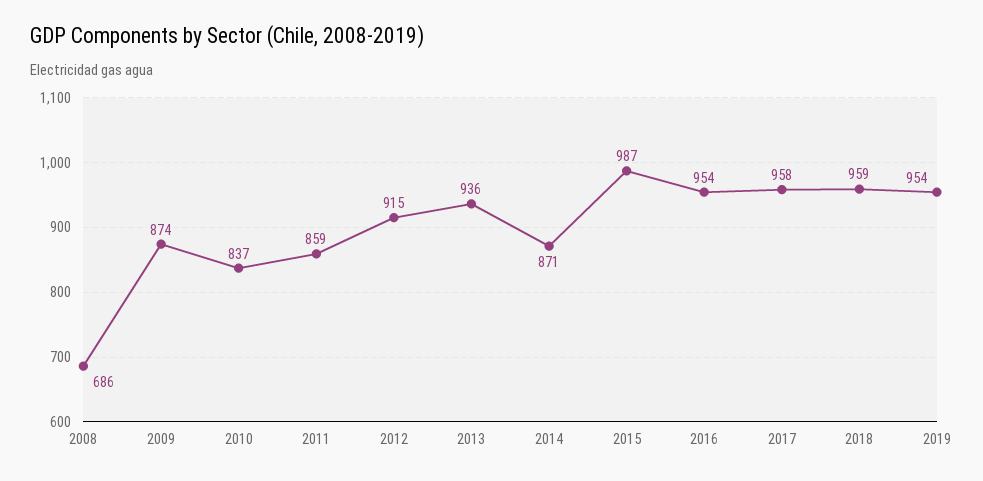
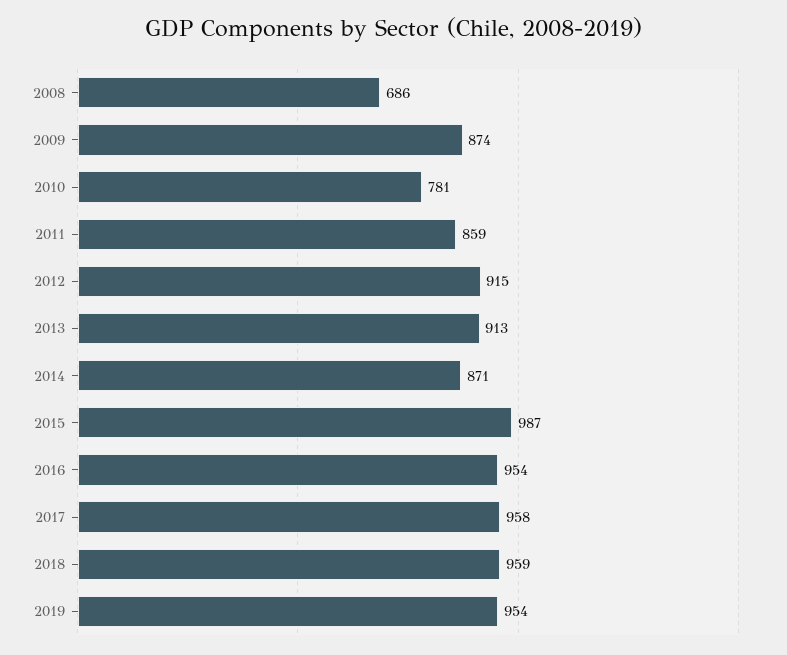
  {
    "2008": 686,
    "2009": 874,
-   "2010": 837,
+   "2010": 781,
    "2011": 859,
    "2012": 915,
-   "2013": 936,
+   "2013": 913,
    "2014": 871,
    "2015": 987,
    "2016": 954,
    "2017": 958,
    "2018": 959,
    "2019": 954
  }

